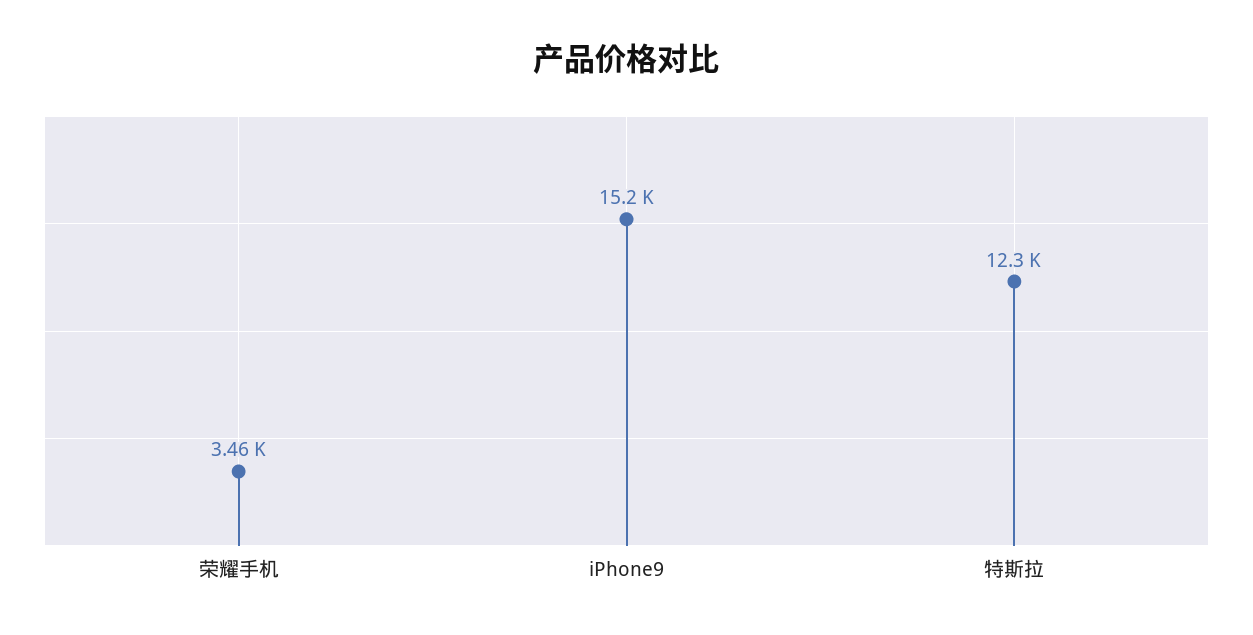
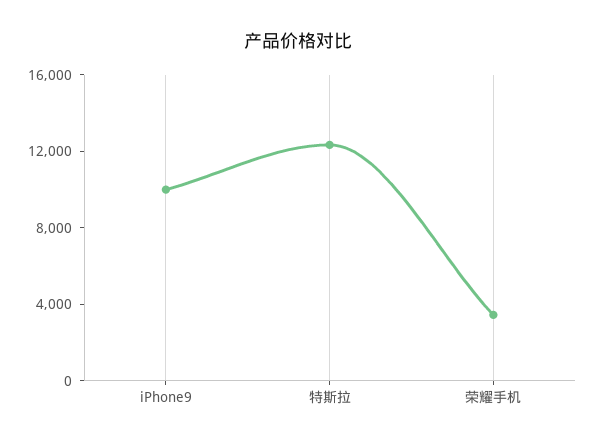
  {
    "荣耀手机": 3460,
-   "iPhone9": 15200,
+   "iPhone9": 10000,
    "特斯拉": 12300
  }

